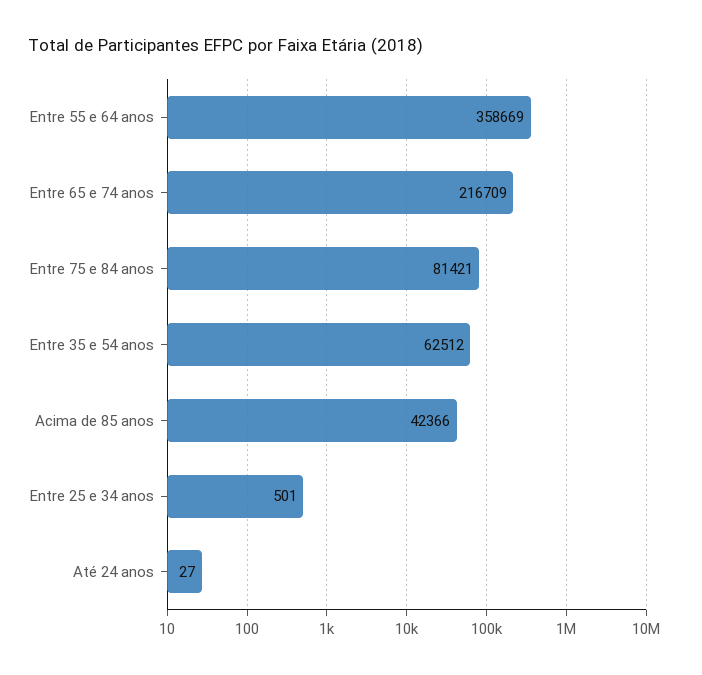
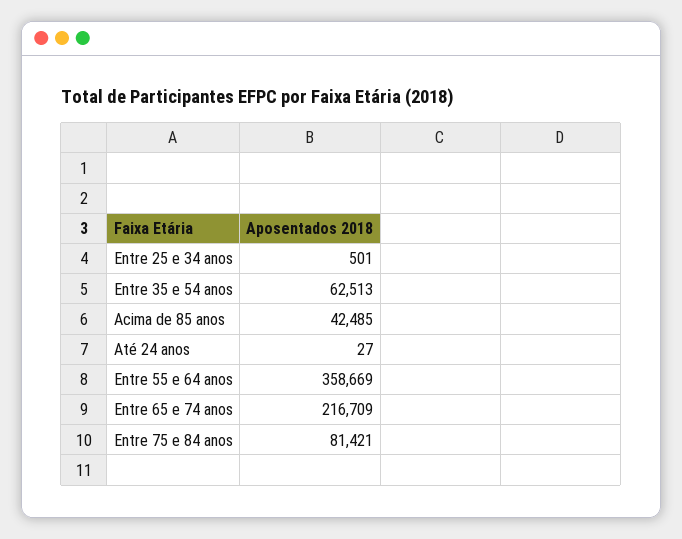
  {
    "Entre 55 e 64 anos": 358669,
    "Entre 65 e 74 anos": 216709,
    "Entre 75 e 84 anos": 81421,
-   "Entre 35 e 54 anos": 62512,
+   "Entre 35 e 54 anos": 62513,
-   "Acima de 85 anos": 42366,
+   "Acima de 85 anos": 42485,
    "Entre 25 e 34 anos": 501,
    "Até 24 anos": 27
  }

